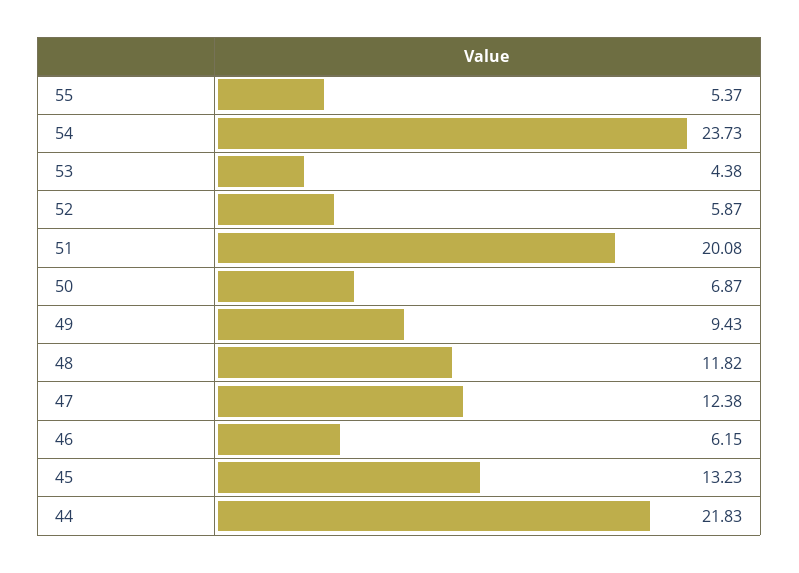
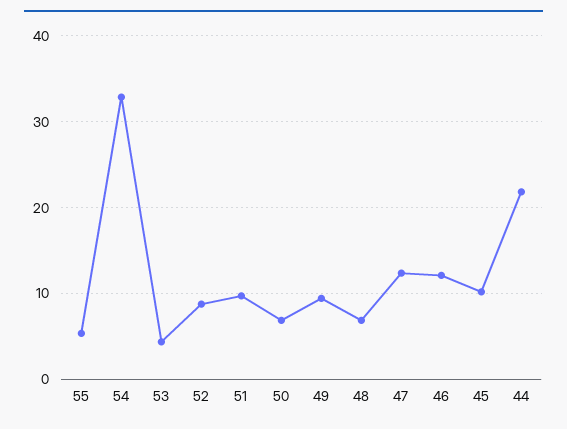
  {
    "55": 5.37,
-   "54": 23.73,
+   "54": 33,
    "53": 4.38,
-   "52": 5.87,
+   "52": 9,
-   "51": 20.08,
+   "51": 10,
    "50": 6.87,
    "49": 9.43,
-   "48": 11.82,
+   "48": 7,
    "47": 12.38,
-   "46": 6.15,
+   "46": 12,
-   "45": 13.23,
+   "45": 10,
    "44": 21.83
  }

